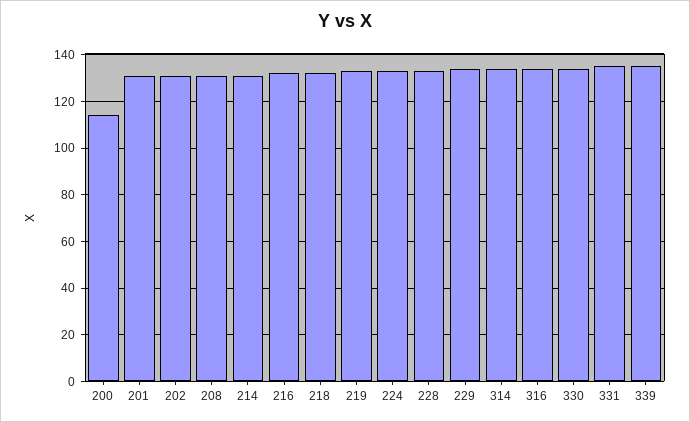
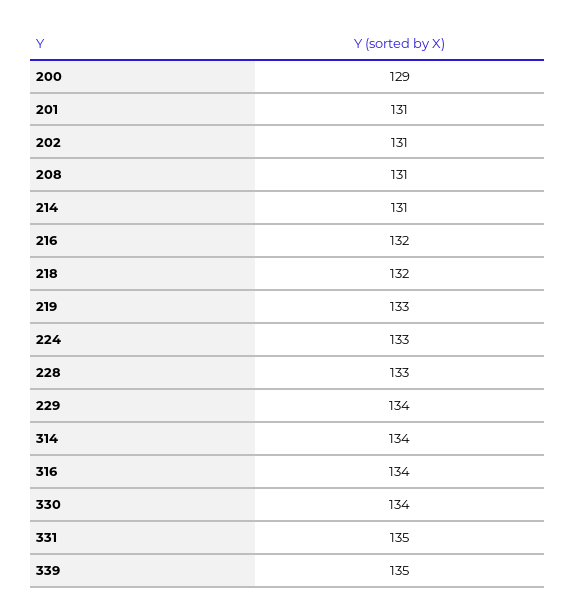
  {
-   "200": 115,
+   "200": 129,
    "201": 131,
    "202": 131,
    "208": 131,
    "214": 131,
    "216": 132,
    "218": 132,
    "219": 133,
    "224": 133,
    "228": 133,
    "229": 134,
    "314": 134,
    "316": 134,
    "330": 134,
    "331": 135,
    "339": 135
  }

